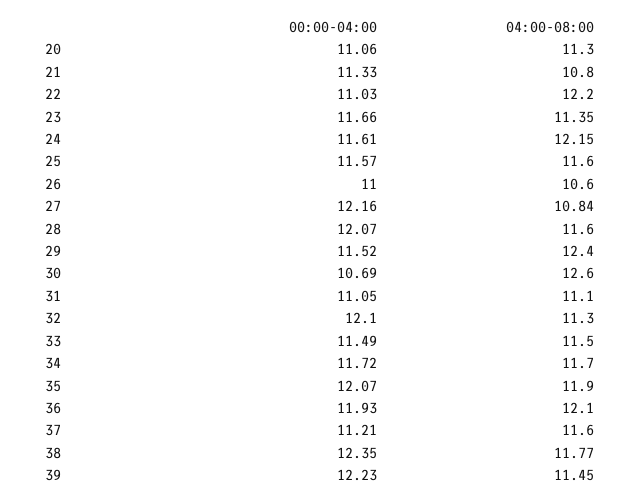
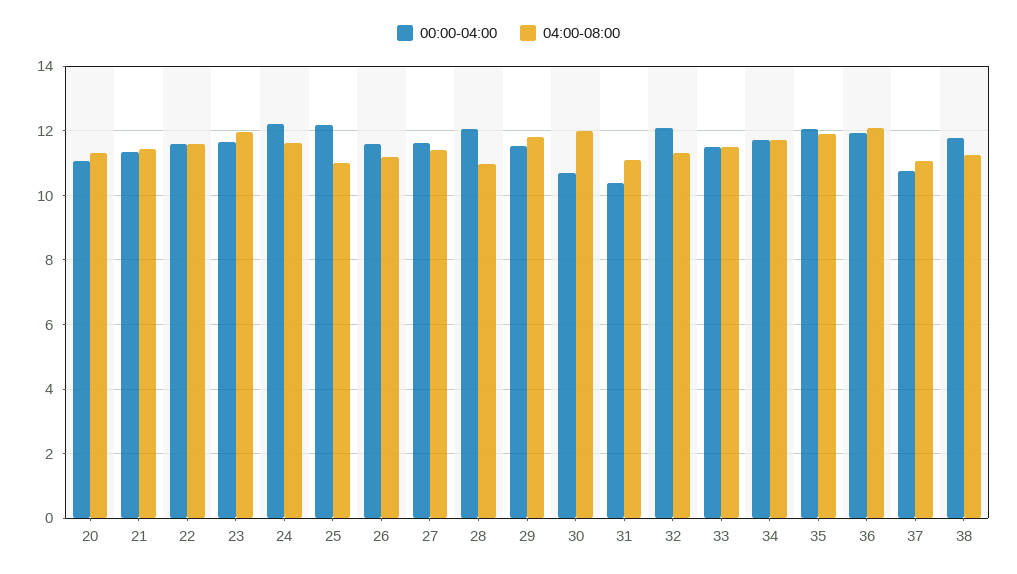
  {
    "00:00-04:00": {
      "20": 11.06,
      "21": 11.33,
-     "22": 11.03,
+     "22": 11.6,
      "23": 11.66,
-     "24": 11.61,
+     "24": 12.2,
-     "25": 11.57,
+     "25": 12.2,
-     "26": 11,
+     "26": 11.6,
-     "27": 12.16,
+     "27": 11.6,
      "28": 12.07,
      "29": 11.52,
      "30": 10.69,
-     "31": 11.05,
+     "31": 10.4,
      "32": 12.1,
      "33": 11.49,
      "34": 11.72,
      "35": 12.07,
      "36": 11.93,
-     "37": 11.21,
+     "37": 10.8,
-     "38": 12.35,
+     "38": 11.8
-     "39": 12.23
    },
    "04:00-08:00": {
      "20": 11.3,
-     "21": 10.8,
+     "21": 11.4,
-     "22": 12.2,
+     "22": 11.6,
-     "23": 11.35,
+     "23": 12,
-     "24": 12.15,
+     "24": 11.6,
-     "25": 11.6,
+     "25": 11,
-     "26": 10.6,
+     "26": 11.2,
-     "27": 10.84,
+     "27": 11.4,
-     "28": 11.6,
+     "28": 11,
-     "29": 12.4,
+     "29": 11.8,
-     "30": 12.6,
+     "30": 12,
      "31": 11.1,
      "32": 11.3,
      "33": 11.5,
      "34": 11.7,
      "35": 11.9,
      "36": 12.1,
-     "37": 11.6,
+     "37": 11,
-     "38": 11.77,
+     "38": 11.2
-     "39": 11.45
    }
  }

